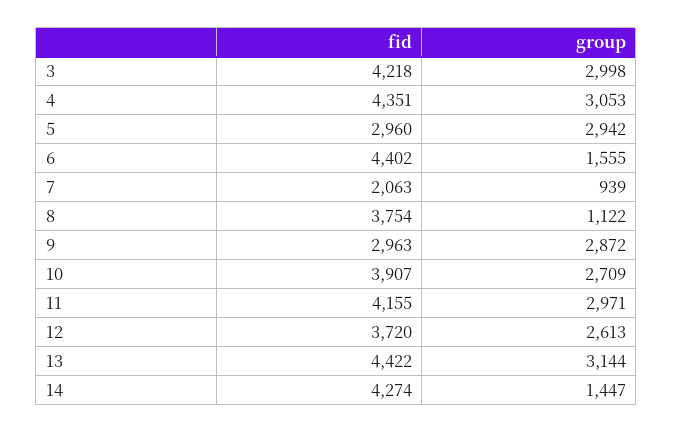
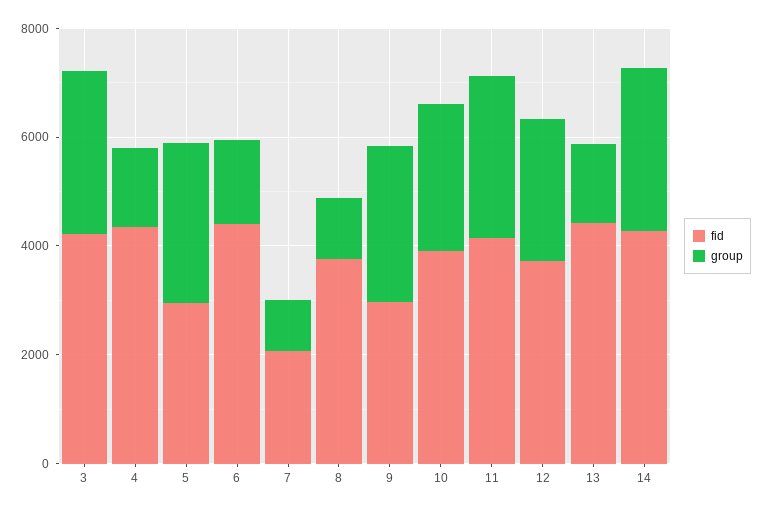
  {
    "fid": {
      "3": 4218,
      "4": 4351,
      "5": 2960,
      "6": 4402,
      "7": 2063,
      "8": 3754,
      "9": 2963,
      "10": 3907,
      "11": 4155,
      "12": 3720,
      "13": 4422,
      "14": 4274
    },
    "group": {
      "3": 2998,
-     "4": 3053,
+     "4": 1500,
      "5": 2942,
      "6": 1555,
      "7": 939,
      "8": 1122,
      "9": 2872,
      "10": 2709,
      "11": 2971,
      "12": 2613,
-     "13": 3144,
+     "13": 1500,
-     "14": 1447
+     "14": 3000
    }
  }

